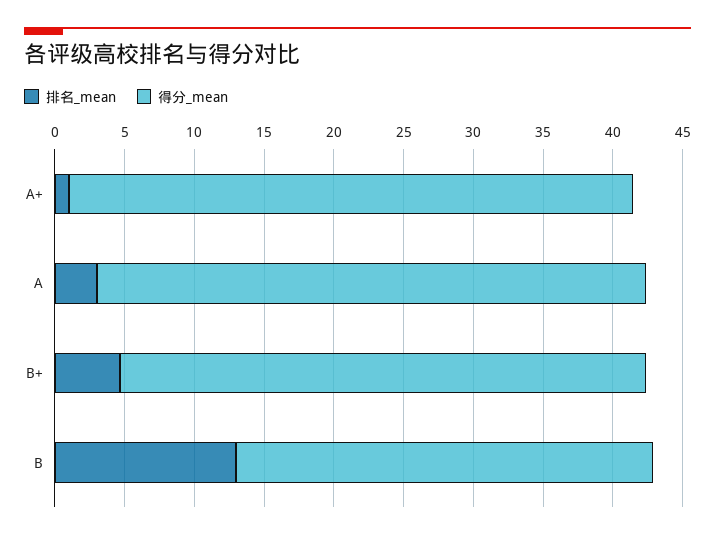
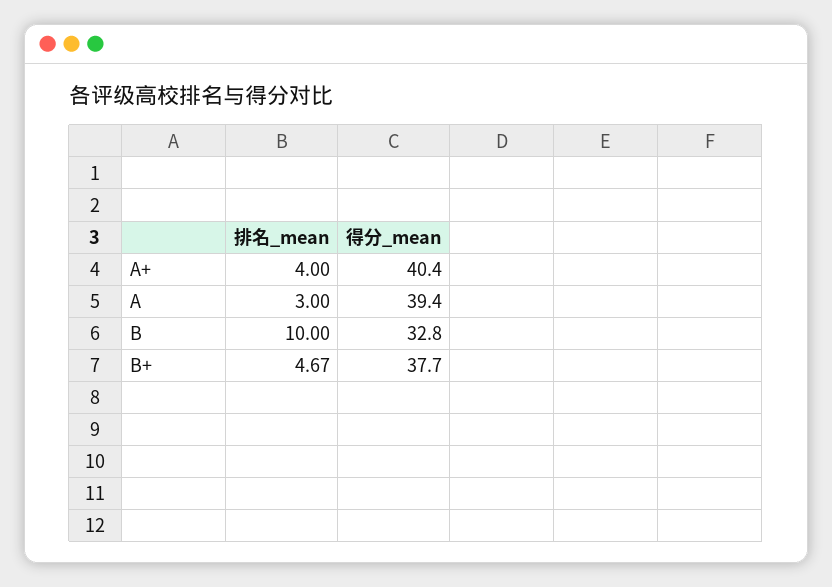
  {
    "排名_mean": {
-     "A+": 1,
+     "A+": 4,
      "A": 3,
      "B+": 4.67,
-     "B": 13
+     "B": 10
    },
    "得分_mean": {
      "A+": 40.4,
      "A": 39.4,
      "B+": 37.7,
-     "B": 30
+     "B": 32.8
    }
  }

